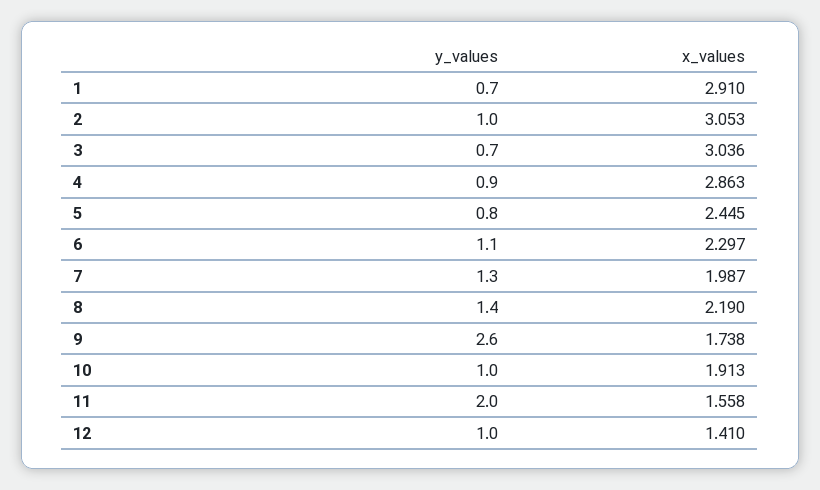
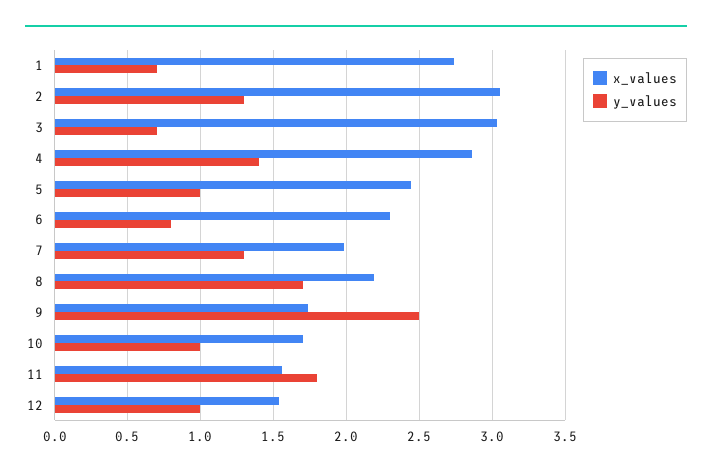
  {
    "y_values": {
      "1": 0.7,
-     "2": 1,
+     "2": 1.3,
      "3": 0.7,
-     "4": 0.9,
+     "4": 1.4,
-     "5": 0.8,
+     "5": 1,
-     "6": 1.1,
+     "6": 0.8,
      "7": 1.3,
-     "8": 1.4,
+     "8": 1.7,
-     "9": 2.6,
+     "9": 2.5,
      "10": 1,
-     "11": 2,
+     "11": 1.8,
      "12": 1
    },
    "x_values": {
-     "1": 2.91,
+     "1": 2.75,
      "2": 3.053,
      "3": 3.036,
      "4": 2.863,
      "5": 2.445,
      "6": 2.297,
      "7": 1.987,
      "8": 2.19,
      "9": 1.738,
-     "10": 1.913,
+     "10": 1.7,
      "11": 1.558,
-     "12": 1.41
+     "12": 1.55
    }
  }

